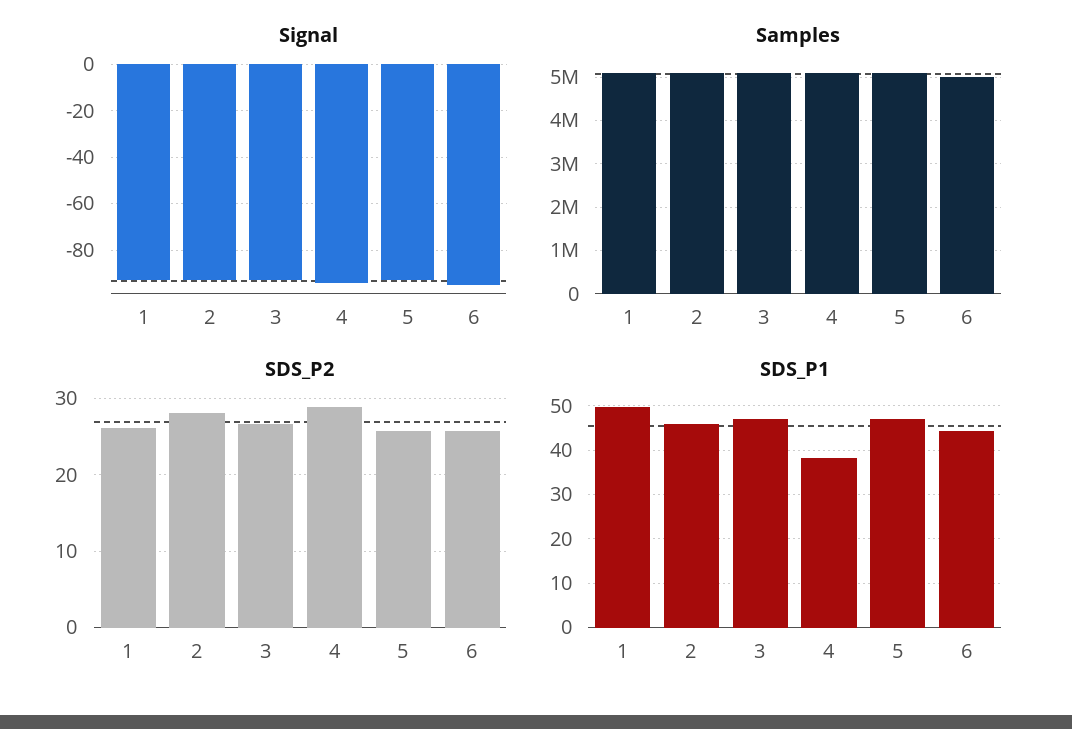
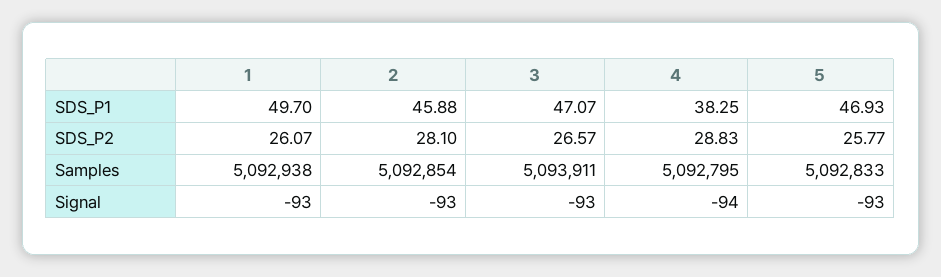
  {
    "Signal": {
      "1": -93,
      "2": -93,
      "3": -93,
      "4": -94,
-     "5": -93,
+     "5": -93
-     "6": -95
    },
    "Samples": {
      "1": 5092938,
      "2": 5092854,
      "3": 5093911,
      "4": 5092795,
-     "5": 5092833,
+     "5": 5092833
-     "6": 5000000
    },
    "SDS_P2": {
      "1": 26.07,
      "2": 28.1,
      "3": 26.57,
      "4": 28.83,
-     "5": 25.77,
+     "5": 25.77
-     "6": 26
    },
    "SDS_P1": {
      "1": 49.7,
      "2": 45.88,
      "3": 47.07,
      "4": 38.25,
-     "5": 46.93,
+     "5": 46.93
-     "6": 44
    }
  }

